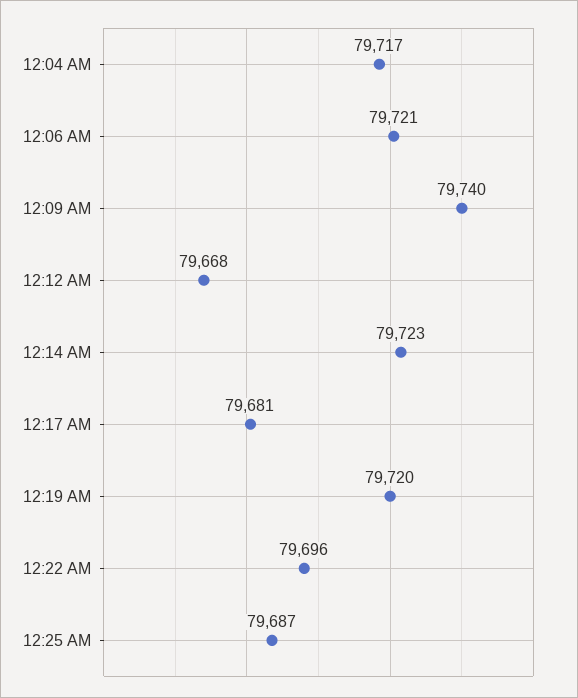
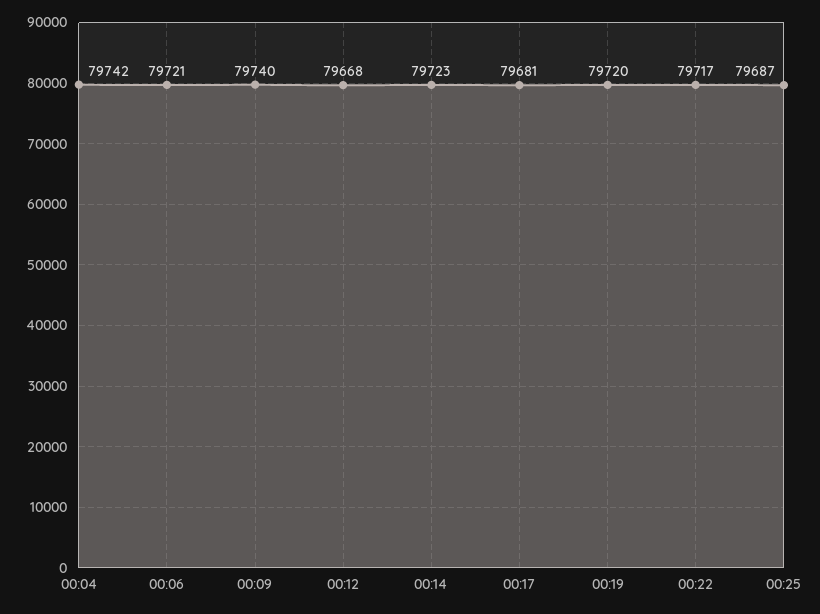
  {
-   "12:04 AM": 79717,
+   "12:04 AM": 79742,
    "12:06 AM": 79721,
    "12:09 AM": 79740,
    "12:12 AM": 79668,
    "12:14 AM": 79723,
    "12:17 AM": 79681,
    "12:19 AM": 79720,
-   "12:22 AM": 79696,
+   "12:22 AM": 79717,
    "12:25 AM": 79687
  }

